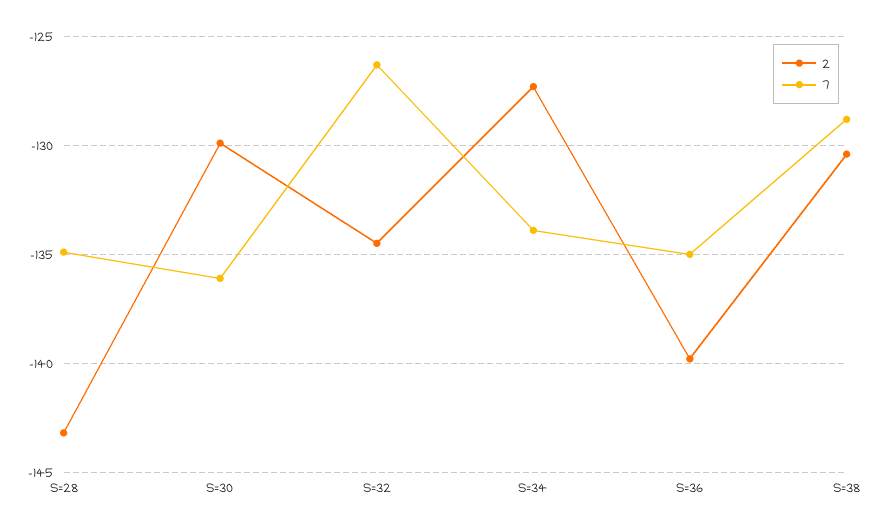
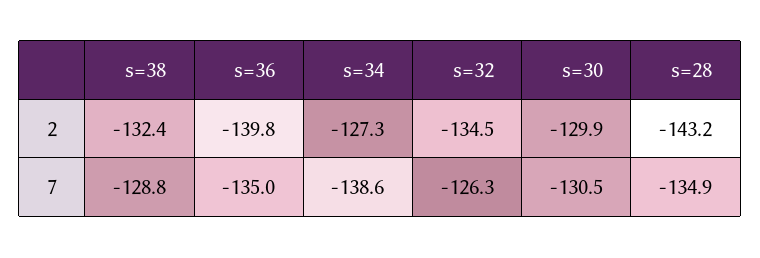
  {
    "2": {
      "S=28": -143.2,
      "S=30": -129.9,
      "S=32": -134.5,
      "S=34": -127.3,
      "S=36": -139.8,
-     "S=38": -130.5
+     "S=38": -132.4
    },
    "7": {
      "S=28": -134.9,
-     "S=30": -136,
+     "S=30": -130.5,
      "S=32": -126.3,
-     "S=34": -134,
+     "S=34": -138.6,
      "S=36": -135,
      "S=38": -128.8
    }
  }

